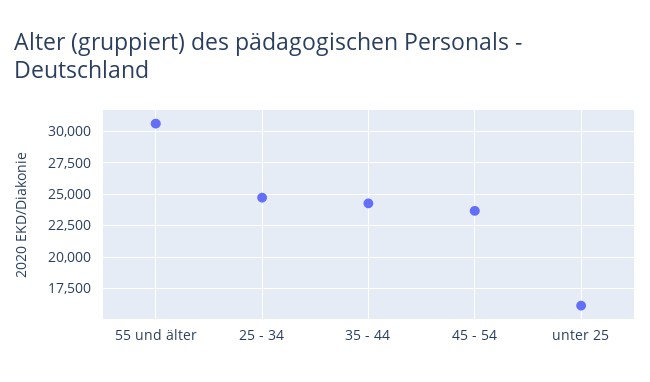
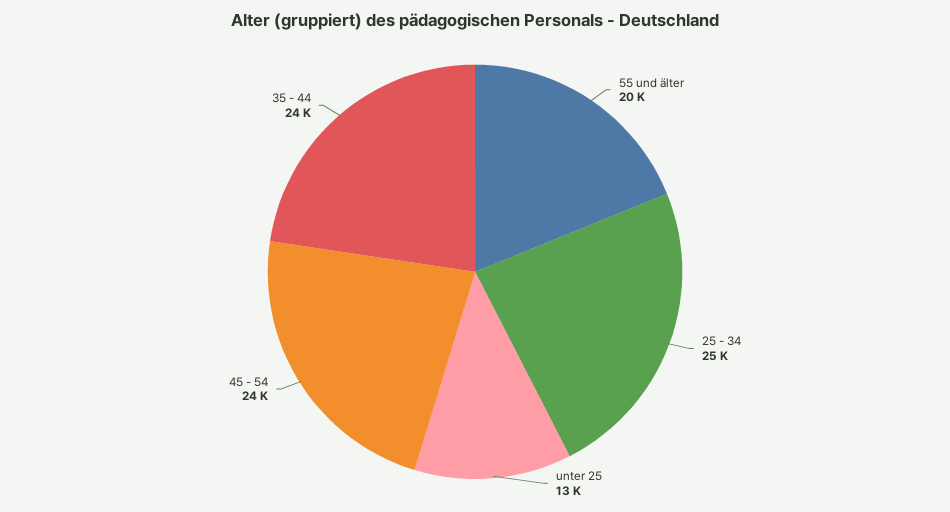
  {
-   "55 und älter": 30500,
+   "55 und älter": 20000,
    "25 - 34": 25000,
    "35 - 44": 24000,
    "45 - 54": 24000,
-   "unter 25": 16000
+   "unter 25": 13000
  }

